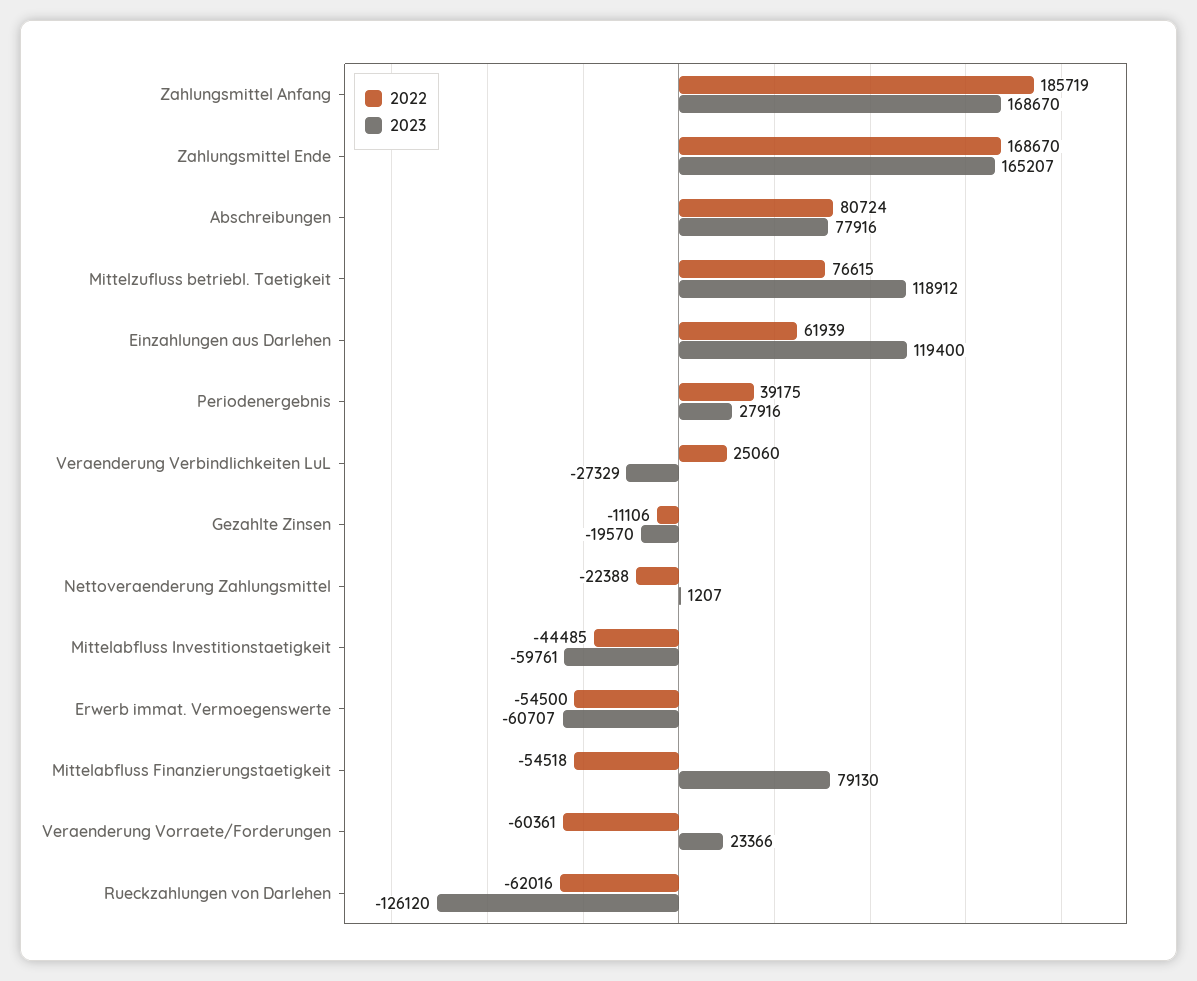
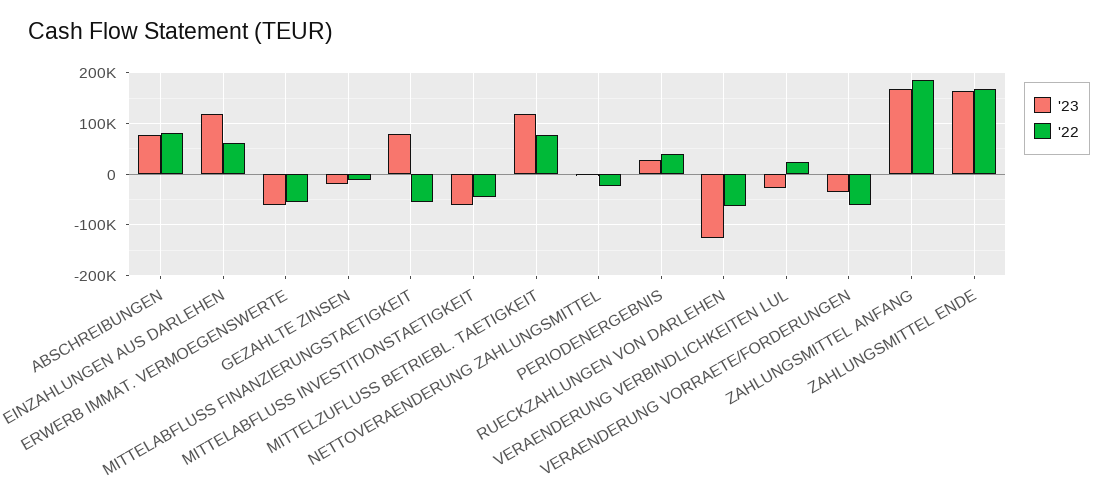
  {
    "2022": {
      "Zahlungsmittel Anfang": 185719,
      "Zahlungsmittel Ende": 168670,
      "Abschreibungen": 80724,
      "Mittelzufluss betriebl. Taetigkeit": 76615,
      "Einzahlungen aus Darlehen": 61939,
      "Periodenergebnis": 39175,
      "Veraenderung Verbindlichkeiten LuL": 25060,
      "Gezahlte Zinsen": -11106,
      "Nettoveraenderung Zahlungsmittel": -22388,
      "Mittelabfluss Investitionstaetigkeit": -44485,
      "Erwerb immat. Vermoegenswerte": -54500,
      "Mittelabfluss Finanzierungstaetigkeit": -54518,
      "Veraenderung Vorraete/Forderungen": -60361,
      "Rueckzahlungen von Darlehen": -62016
    },
    "2023": {
      "Zahlungsmittel Anfang": 168670,
      "Zahlungsmittel Ende": 165207,
      "Abschreibungen": 77916,
      "Mittelzufluss betriebl. Taetigkeit": 118912,
      "Einzahlungen aus Darlehen": 119400,
      "Periodenergebnis": 27916,
      "Veraenderung Verbindlichkeiten LuL": -27329,
      "Gezahlte Zinsen": -19570,
      "Nettoveraenderung Zahlungsmittel": 1207,
      "Mittelabfluss Investitionstaetigkeit": -59761,
      "Erwerb immat. Vermoegenswerte": -60707,
      "Mittelabfluss Finanzierungstaetigkeit": 79130,
-     "Veraenderung Vorraete/Forderungen": 23366,
+     "Veraenderung Vorraete/Forderungen": -40000,
      "Rueckzahlungen von Darlehen": -126120
    }
  }

